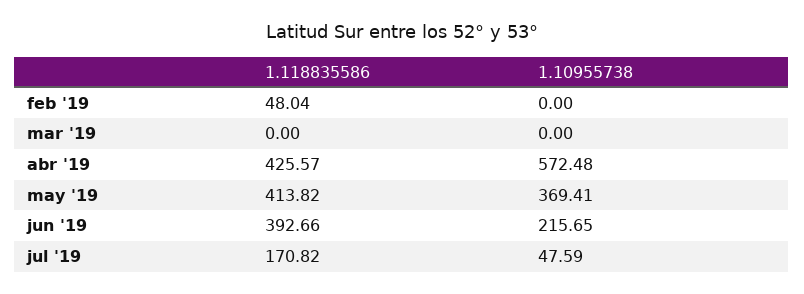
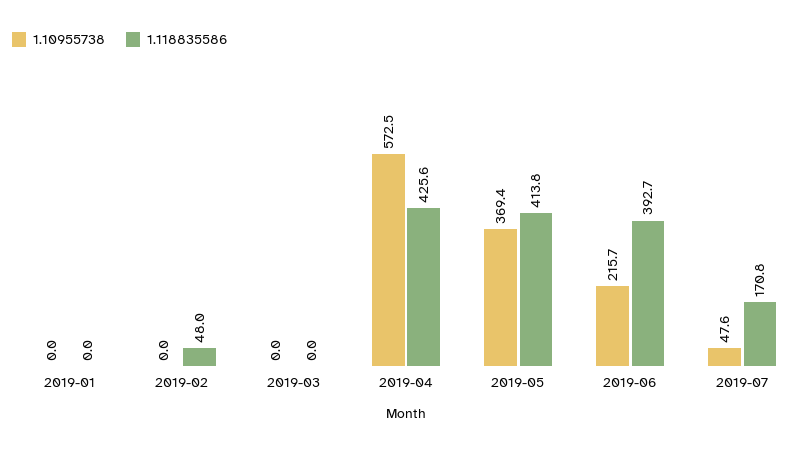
  {
    "1.118835586": {
      "feb '19": 48.04,
      "mar '19": 0,
      "abr '19": 425.57,
      "may '19": 413.82,
      "jun '19": 392.66,
-     "jul '19": 170.82
+     "jul '19": 170.82,
+     "2019-01": 0
    },
    "1.10955738": {
      "feb '19": 0,
      "mar '19": 0,
      "abr '19": 572.48,
      "may '19": 369.41,
      "jun '19": 215.65,
-     "jul '19": 47.59
+     "jul '19": 47.59,
+     "2019-01": 0
    }
  }

